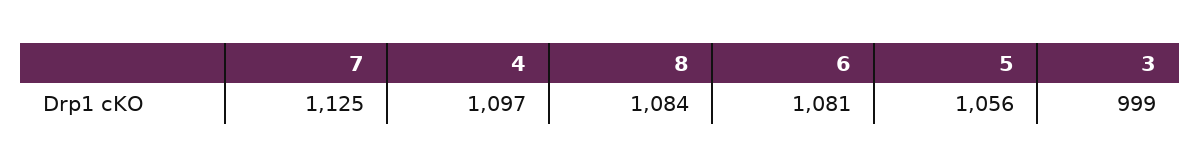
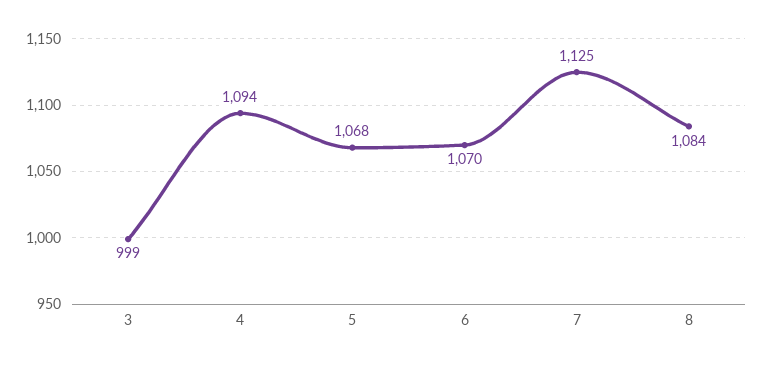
  {
    "7": 1125,
-   "4": 1097,
+   "4": 1094,
    "8": 1084,
-   "6": 1081,
+   "6": 1070,
-   "5": 1056,
+   "5": 1068,
    "3": 999
  }

